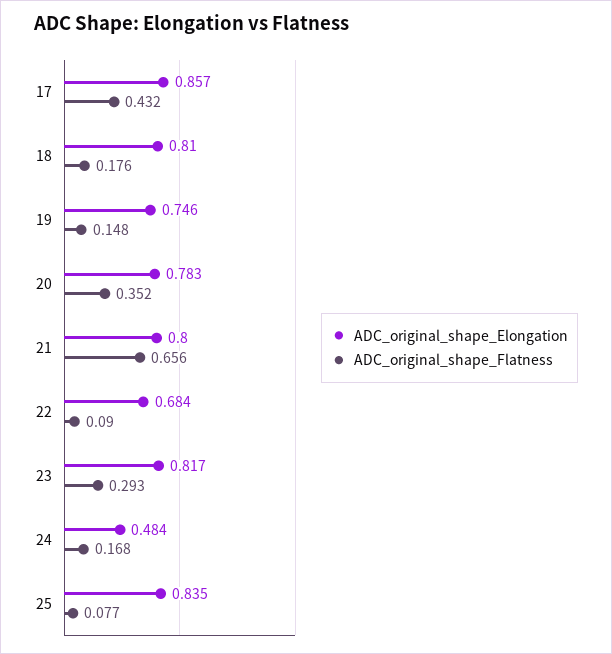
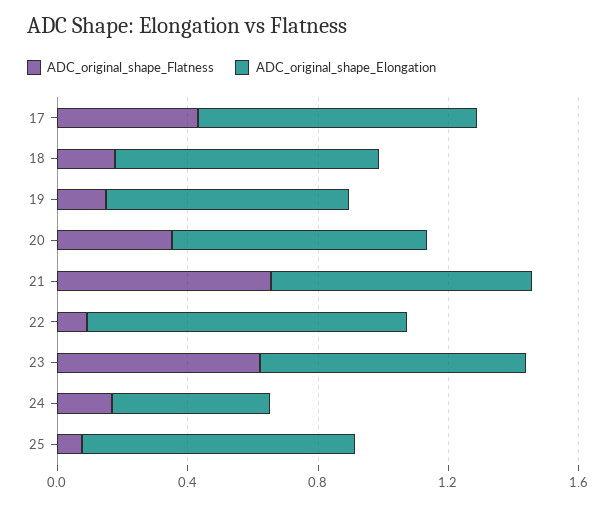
  {
    "ADC_original_shape_Elongation": {
      "17": 0.857,
      "18": 0.81,
      "19": 0.746,
      "20": 0.783,
      "21": 0.8,
-     "22": 0.684,
+     "22": 1,
      "23": 0.817,
      "24": 0.484,
      "25": 0.835
    },
    "ADC_original_shape_Flatness": {
      "17": 0.432,
      "18": 0.176,
      "19": 0.148,
      "20": 0.352,
      "21": 0.656,
      "22": 0.09,
-     "23": 0.293,
+     "23": 0.6,
      "24": 0.168,
      "25": 0.077
    }
  }

